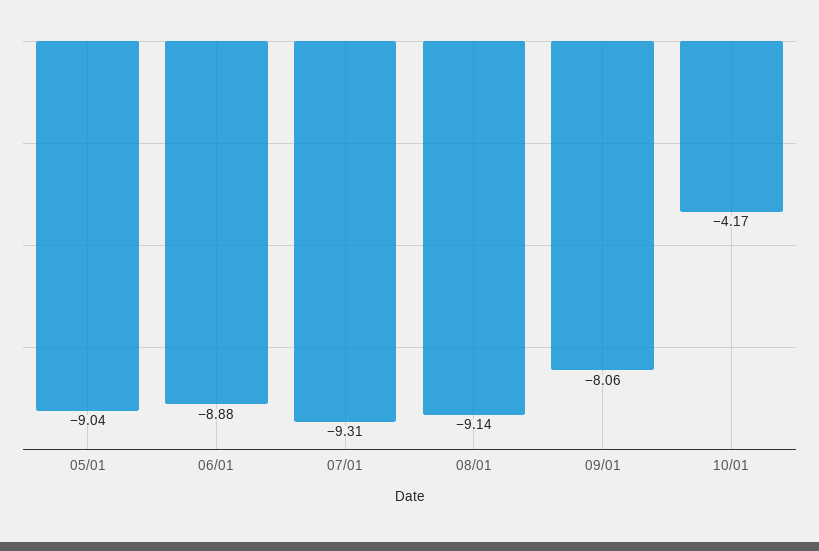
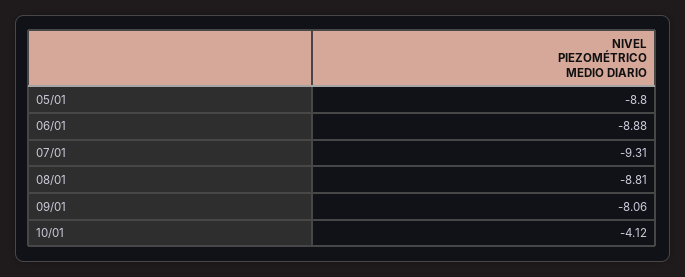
  {
-   "05/01": -9.04,
+   "05/01": -8.8,
    "06/01": -8.88,
    "07/01": -9.31,
-   "08/01": -9.14,
+   "08/01": -8.81,
    "09/01": -8.06,
-   "10/01": -4.17
+   "10/01": -4.12
  }

